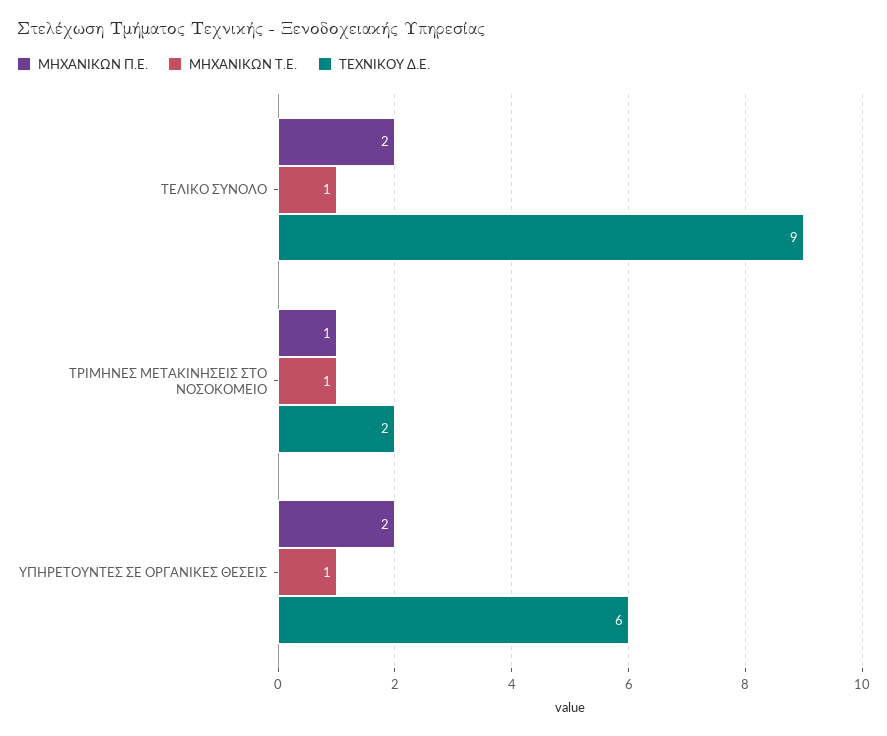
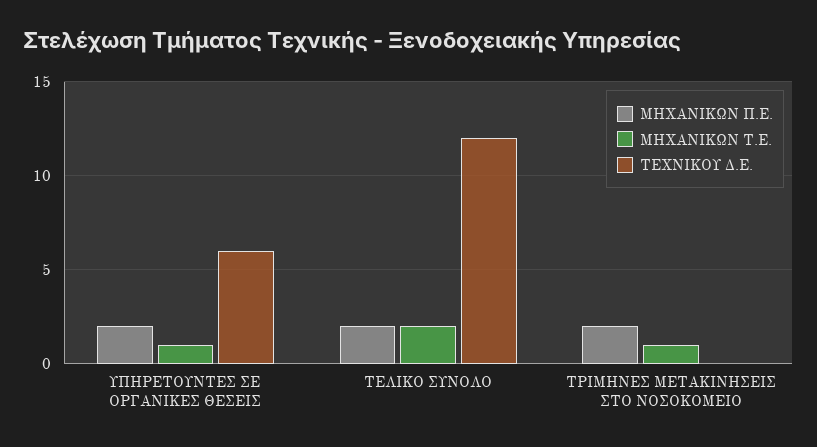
  {
    "ΜΗΧΑΝΙΚΩΝ Π.Ε.": {
      "ΤΕΛΙΚΟ ΣΥΝΟΛΟ": 2,
-     "ΤΡΙΜΗΝΕΣ ΜΕΤΑΚΙΝΗΣΕΙΣ ΣΤΟ ΝΟΣΟΚΟΜΕΙΟ": 1,
+     "ΤΡΙΜΗΝΕΣ ΜΕΤΑΚΙΝΗΣΕΙΣ ΣΤΟ ΝΟΣΟΚΟΜΕΙΟ": 2,
      "ΥΠΗΡΕΤΟΥΝΤΕΣ ΣΕ ΟΡΓΑΝΙΚΕΣ ΘΕΣΕΙΣ": 2
    },
    "ΜΗΧΑΝΙΚΩΝ Τ.Ε.": {
-     "ΤΕΛΙΚΟ ΣΥΝΟΛΟ": 1,
+     "ΤΕΛΙΚΟ ΣΥΝΟΛΟ": 2,
      "ΤΡΙΜΗΝΕΣ ΜΕΤΑΚΙΝΗΣΕΙΣ ΣΤΟ ΝΟΣΟΚΟΜΕΙΟ": 1,
      "ΥΠΗΡΕΤΟΥΝΤΕΣ ΣΕ ΟΡΓΑΝΙΚΕΣ ΘΕΣΕΙΣ": 1
    },
    "ΤΕΧΝΙΚΟΥ Δ.Ε.": {
-     "ΤΕΛΙΚΟ ΣΥΝΟΛΟ": 9,
+     "ΤΕΛΙΚΟ ΣΥΝΟΛΟ": 12,
-     "ΤΡΙΜΗΝΕΣ ΜΕΤΑΚΙΝΗΣΕΙΣ ΣΤΟ ΝΟΣΟΚΟΜΕΙΟ": 2,
+     "ΤΡΙΜΗΝΕΣ ΜΕΤΑΚΙΝΗΣΕΙΣ ΣΤΟ ΝΟΣΟΚΟΜΕΙΟ": 0,
      "ΥΠΗΡΕΤΟΥΝΤΕΣ ΣΕ ΟΡΓΑΝΙΚΕΣ ΘΕΣΕΙΣ": 6
    }
  }

